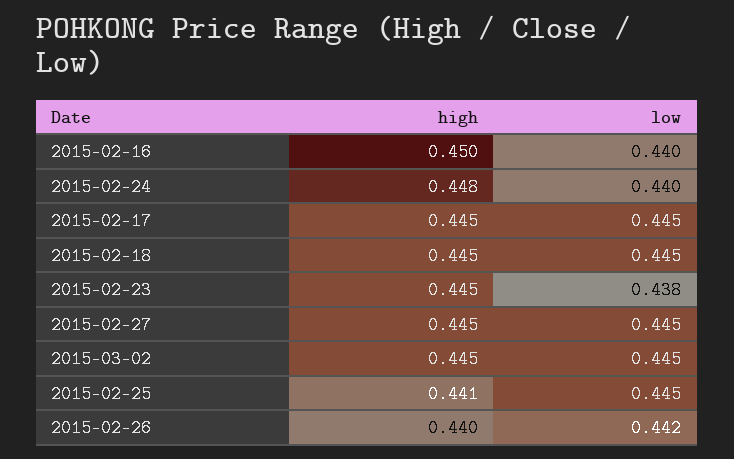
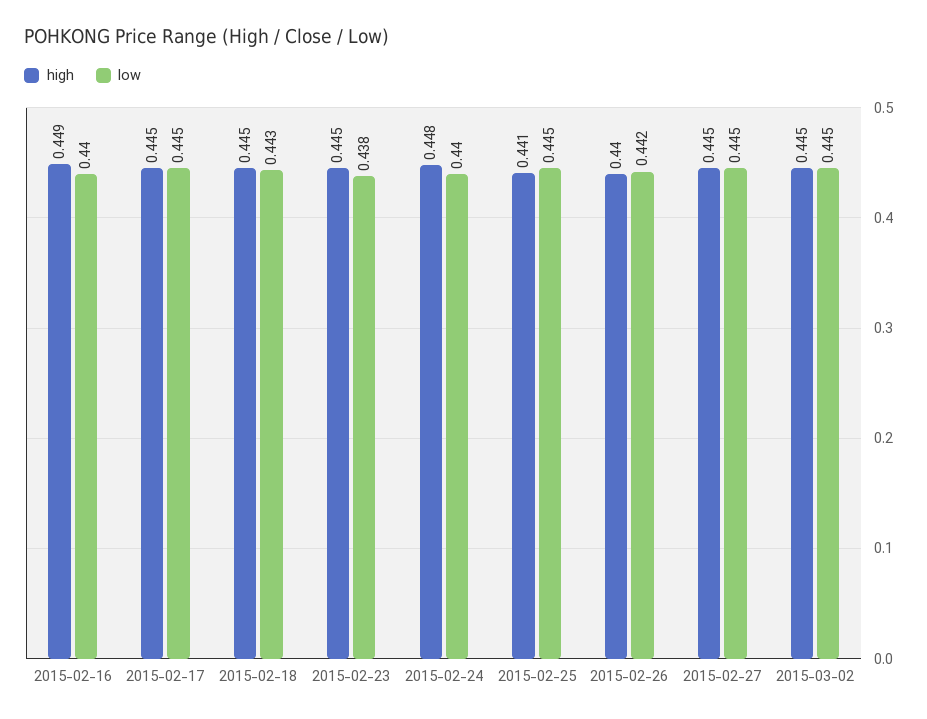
  {
    "high": {
-     "2015-02-16": 0.45,
+     "2015-02-16": 0.449,
      "2015-02-24": 0.448,
      "2015-02-17": 0.445,
      "2015-02-18": 0.445,
      "2015-02-23": 0.445,
      "2015-02-27": 0.445,
      "2015-03-02": 0.445,
      "2015-02-25": 0.441,
      "2015-02-26": 0.44
    },
    "low": {
      "2015-02-16": 0.44,
      "2015-02-24": 0.44,
      "2015-02-17": 0.445,
-     "2015-02-18": 0.445,
+     "2015-02-18": 0.443,
      "2015-02-23": 0.438,
      "2015-02-27": 0.445,
      "2015-03-02": 0.445,
      "2015-02-25": 0.445,
      "2015-02-26": 0.442
    }
  }

